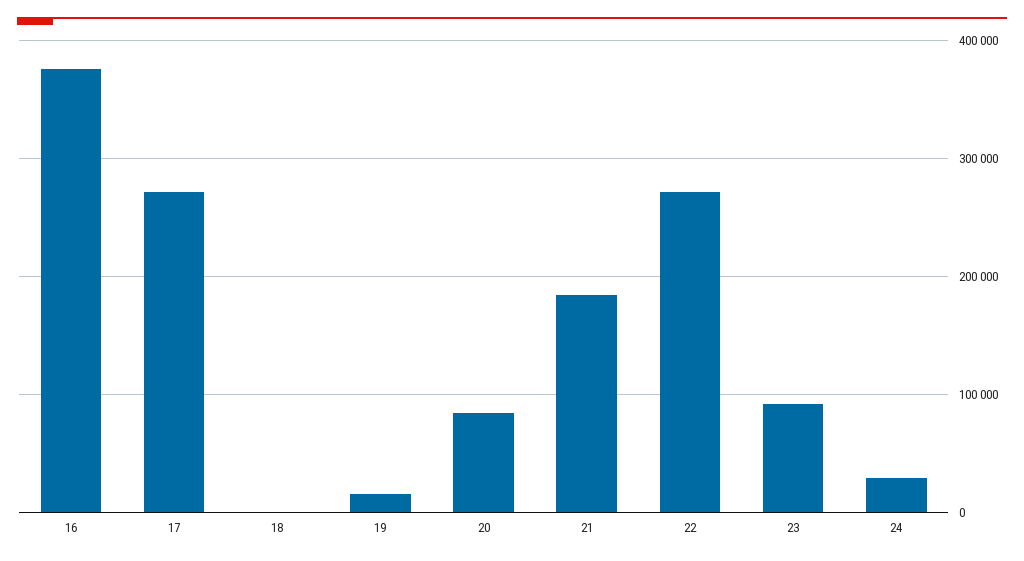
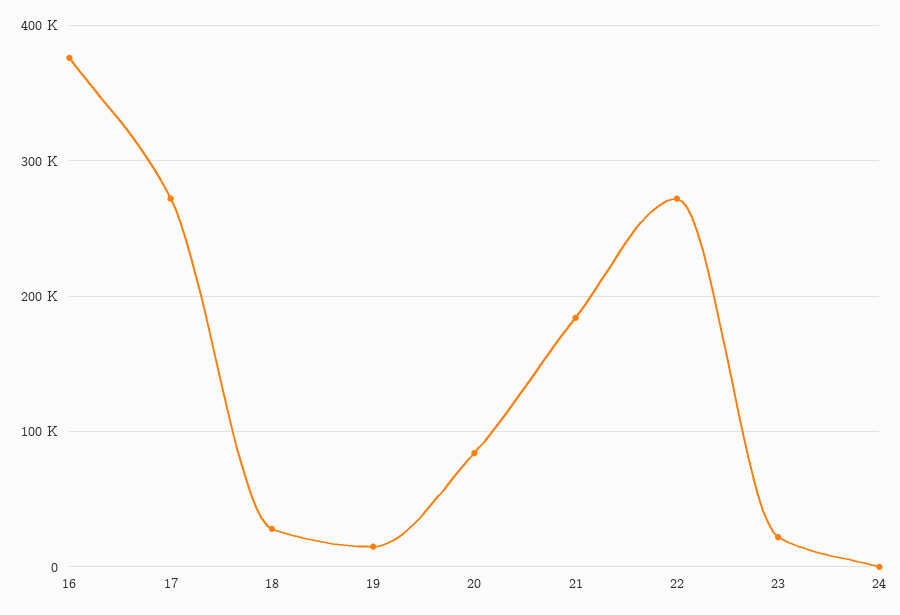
  {
    "16": 380000,
    "17": 270000,
-   "18": 0,
+   "18": 30000,
    "19": 20000,
    "20": 80000,
    "21": 180000,
    "22": 270000,
-   "23": 90000,
+   "23": 20000,
-   "24": 30000
+   "24": 0
  }

